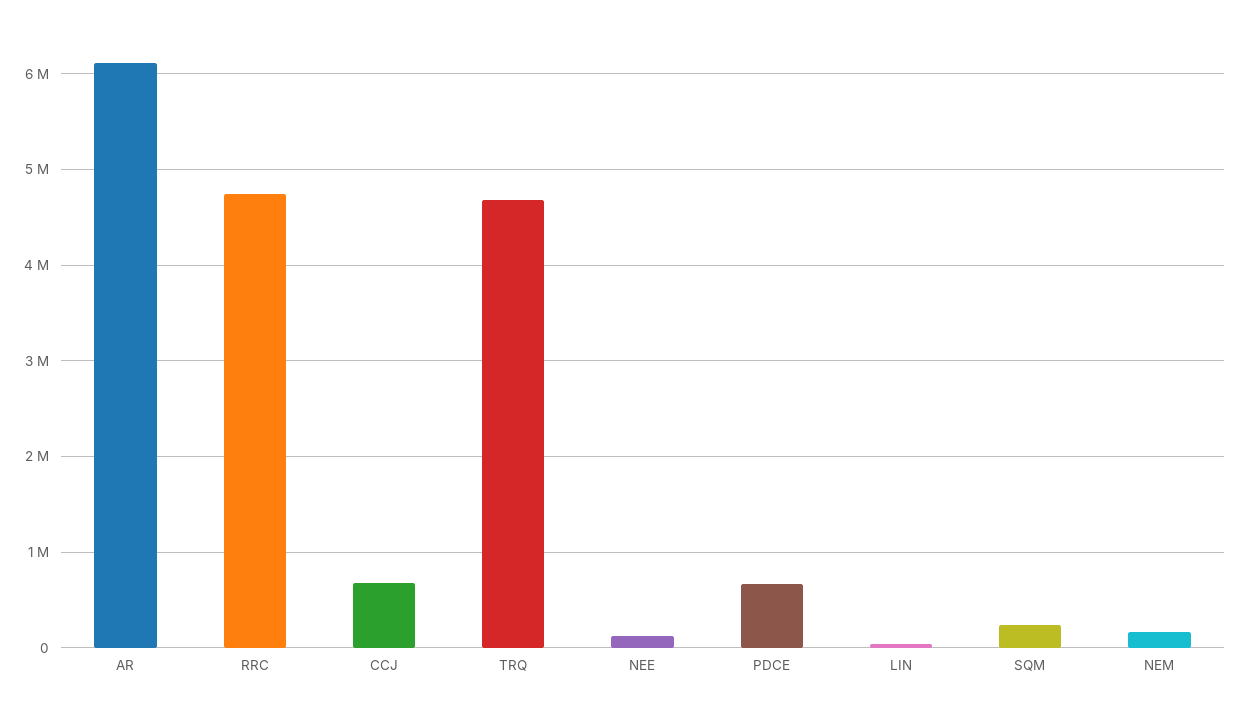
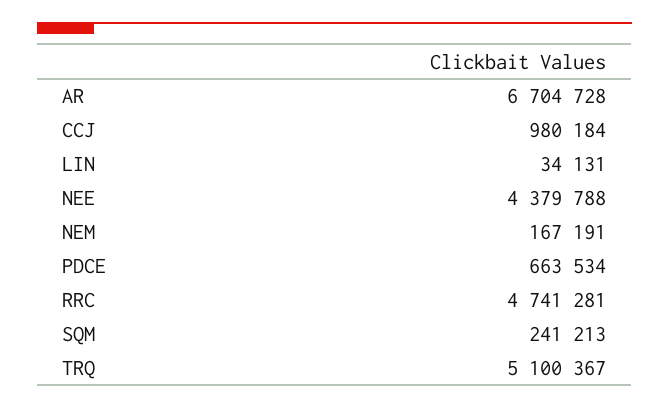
  {
-   "AR": 6100000,
+   "AR": 6704728,
    "RRC": 4741281,
-   "CCJ": 700000,
+   "CCJ": 980184,
-   "TRQ": 4700000,
+   "TRQ": 5100367,
-   "NEE": 100000,
+   "NEE": 4379788,
    "PDCE": 663534,
    "LIN": 34131,
    "SQM": 241213,
    "NEM": 167191
  }

